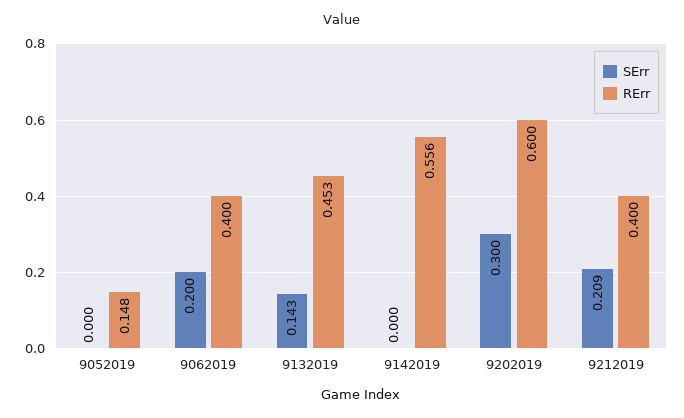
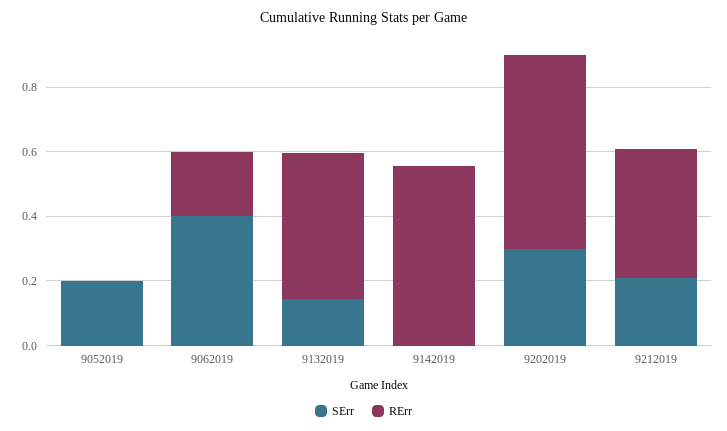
  {
    "SErr": {
-     "9052019": 0,
+     "9052019": 0.2,
-     "9062019": 0.2,
+     "9062019": 0.4,
      "9132019": 0.143,
      "9142019": 0,
      "9202019": 0.3,
      "9212019": 0.209
    },
    "RErr": {
-     "9052019": 0.148,
+     "9052019": 0,
-     "9062019": 0.4,
+     "9062019": 0.2,
      "9132019": 0.453,
      "9142019": 0.556,
      "9202019": 0.6,
      "9212019": 0.4
    }
  }

